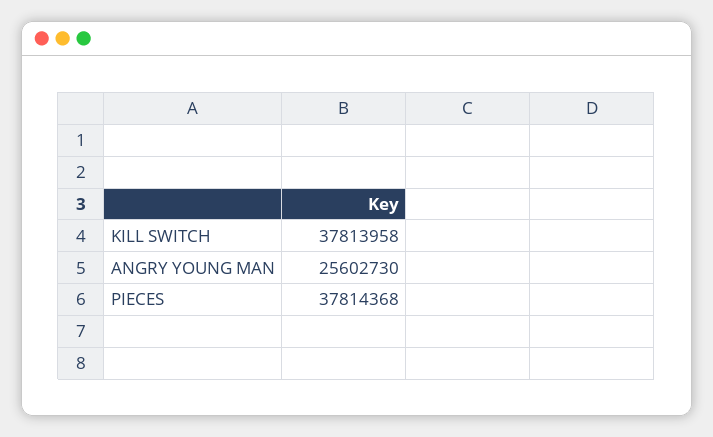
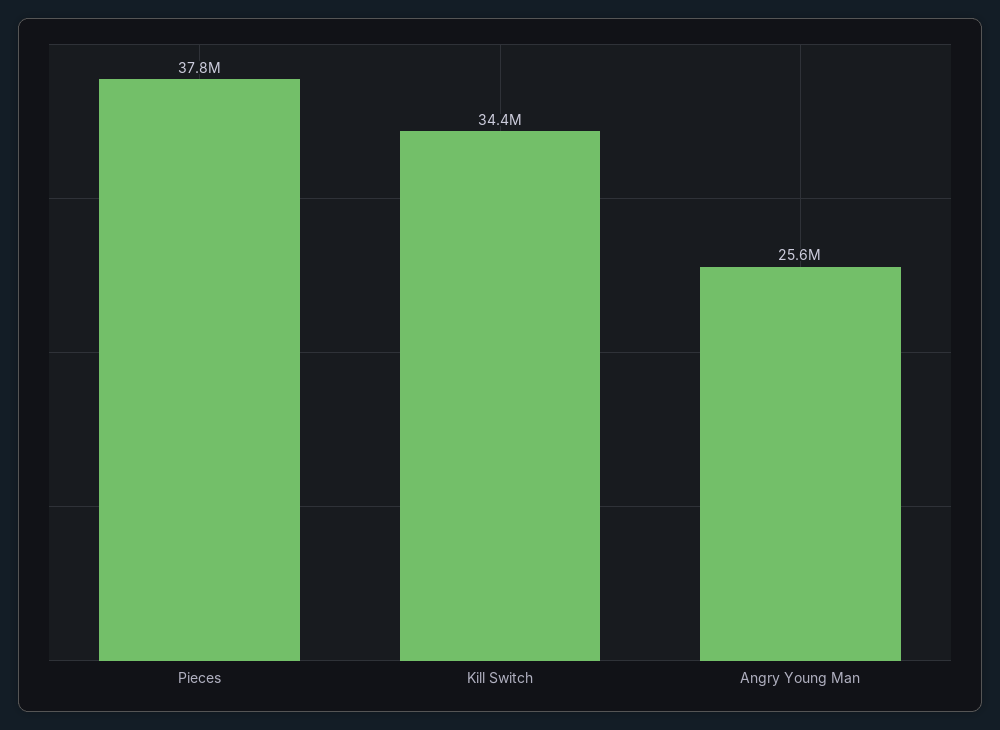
  {
-   "KILL SWITCH": 37813958,
+   "KILL SWITCH": 34400000,
    "ANGRY YOUNG MAN": 25602730,
    "PIECES": 37814368
  }

